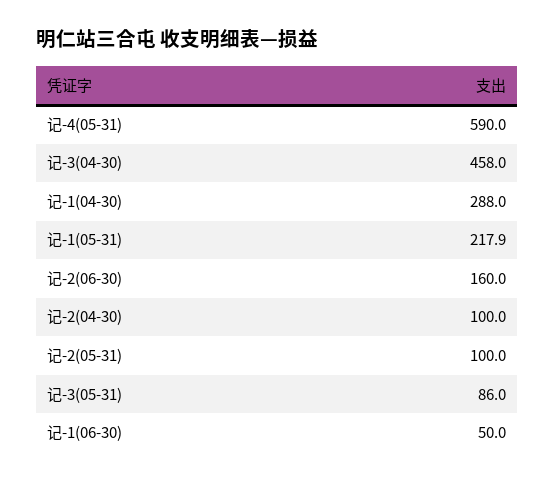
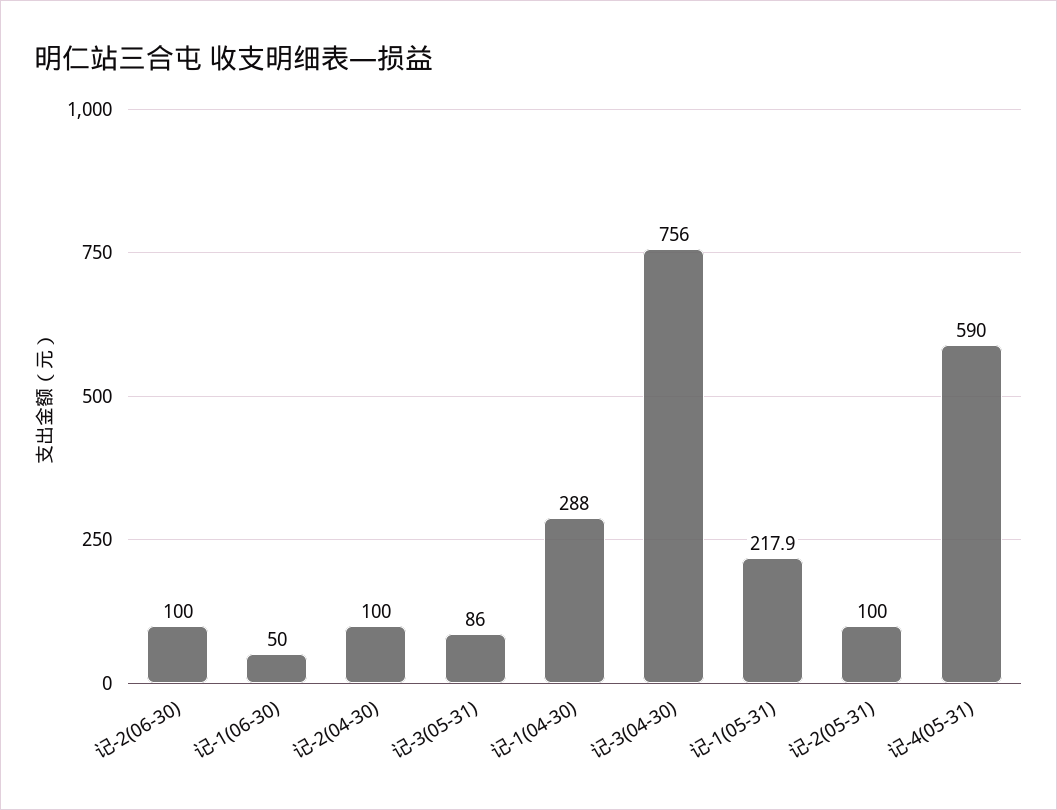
  {
    "记-4(05-31)": 590,
-   "记-3(04-30)": 458,
+   "记-3(04-30)": 756,
    "记-1(04-30)": 288,
    "记-1(05-31)": 217.9,
-   "记-2(06-30)": 160,
+   "记-2(06-30)": 100,
    "记-2(04-30)": 100,
    "记-2(05-31)": 100,
    "记-3(05-31)": 86,
    "记-1(06-30)": 50
  }

